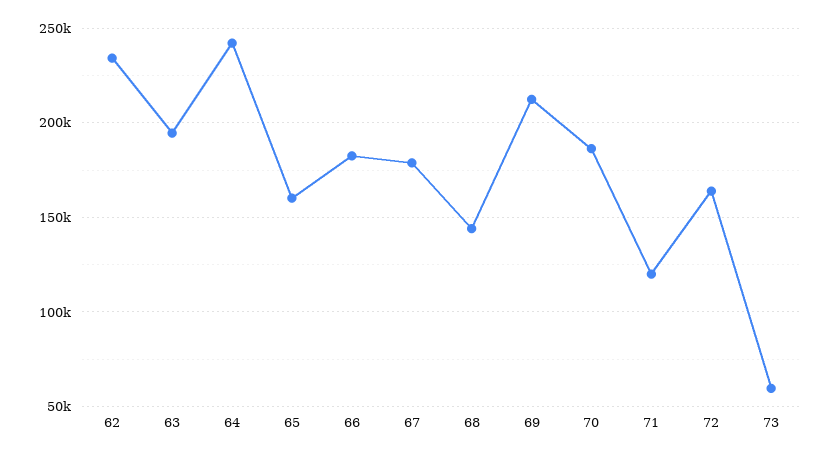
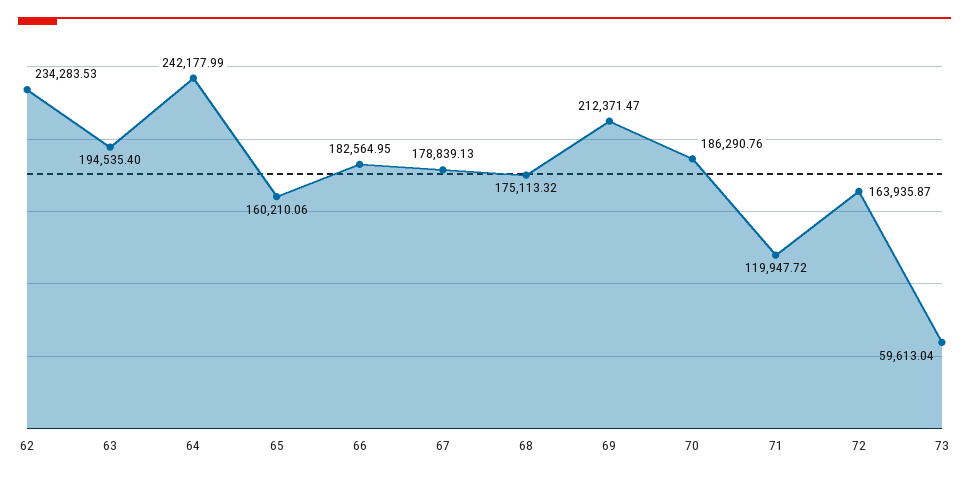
  {
    "62": 234283.53,
    "63": 194535.4,
    "64": 242177.99,
    "65": 160210.06,
    "66": 182564.95,
    "67": 178839.13,
-   "68": 145000,
+   "68": 175113.32,
    "69": 212371.47,
    "70": 186290.76,
    "71": 119947.72,
    "72": 163935.87,
    "73": 59613.04
  }

